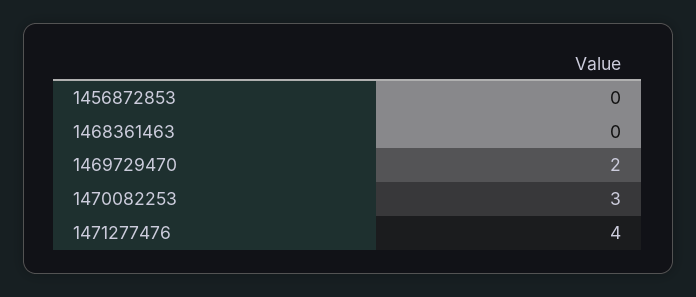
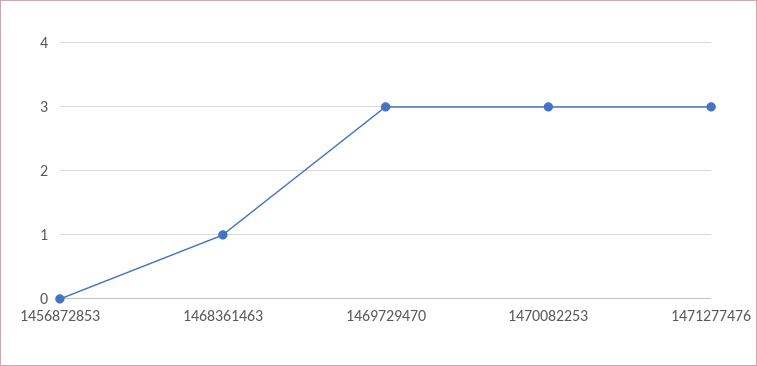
  {
    "1456872853": 0,
-   "1468361463": 0,
+   "1468361463": 1,
-   "1469729470": 2,
+   "1469729470": 3,
    "1470082253": 3,
-   "1471277476": 4
+   "1471277476": 3
  }

